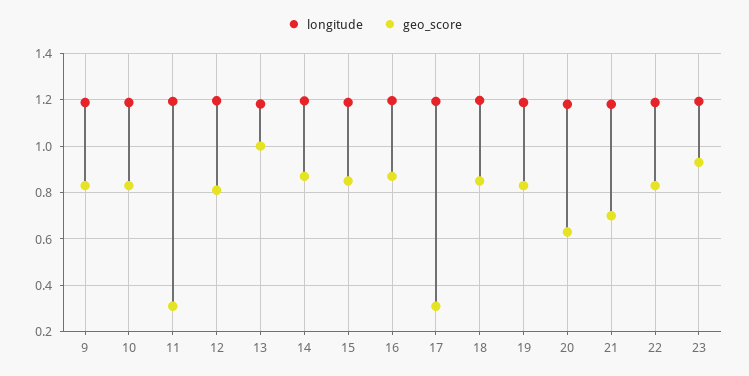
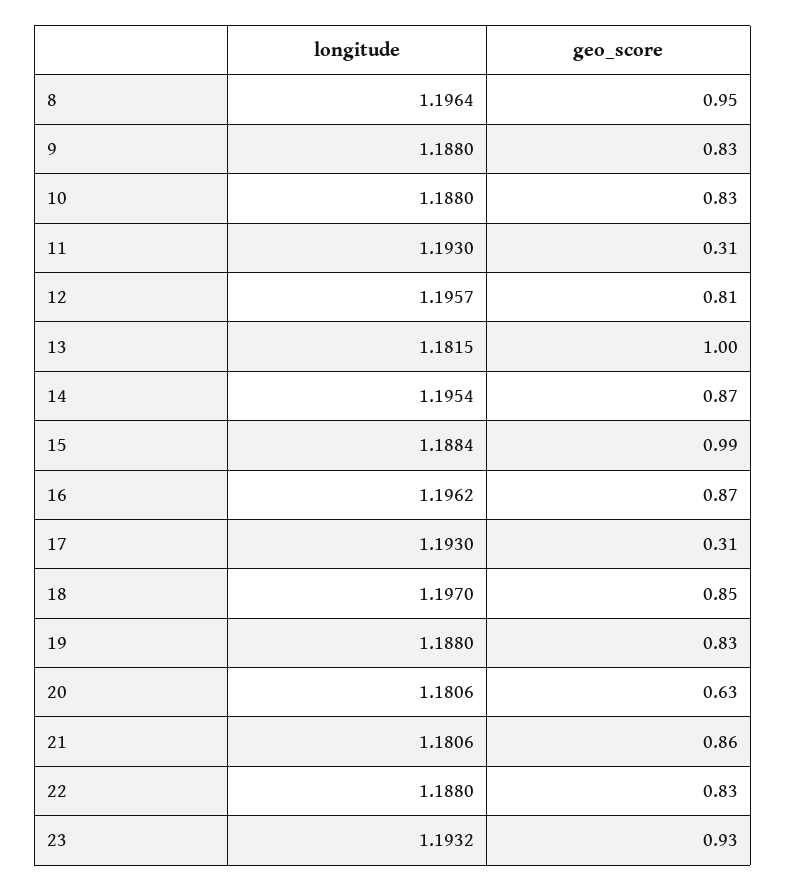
  {
    "longitude": {
      "9": 1.188,
      "10": 1.188,
      "11": 1.193,
      "12": 1.1957,
      "13": 1.1815,
      "14": 1.1954,
      "15": 1.1884,
      "16": 1.1962,
      "17": 1.193,
      "18": 1.197,
      "19": 1.188,
      "20": 1.1806,
      "21": 1.1806,
      "22": 1.188,
-     "23": 1.1932
+     "23": 1.1932,
+     "8": 1.1964
    },
    "geo_score": {
      "9": 0.83,
      "10": 0.83,
      "11": 0.31,
      "12": 0.81,
      "13": 1,
      "14": 0.87,
-     "15": 0.85,
+     "15": 0.99,
      "16": 0.87,
      "17": 0.31,
      "18": 0.85,
      "19": 0.83,
      "20": 0.63,
-     "21": 0.7,
+     "21": 0.86,
      "22": 0.83,
-     "23": 0.93
+     "23": 0.93,
+     "8": 0.95
    }
  }

